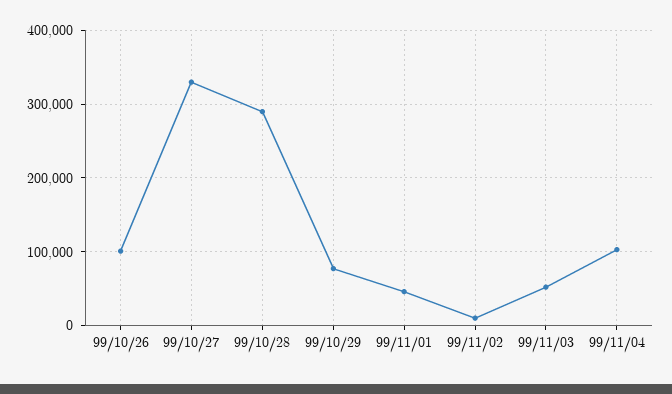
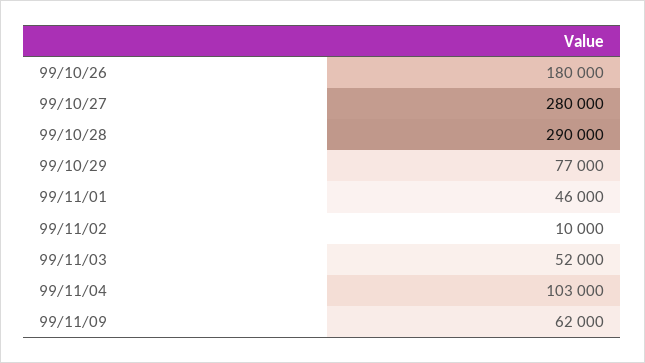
  {
-   "99/10/26": 100000,
+   "99/10/26": 180000,
-   "99/10/27": 330000,
+   "99/10/27": 280000,
    "99/10/28": 290000,
    "99/10/29": 77000,
    "99/11/01": 46000,
    "99/11/02": 10000,
    "99/11/03": 52000,
-   "99/11/04": 103000
+   "99/11/04": 103000,
+   "99/11/09": 62000
  }

